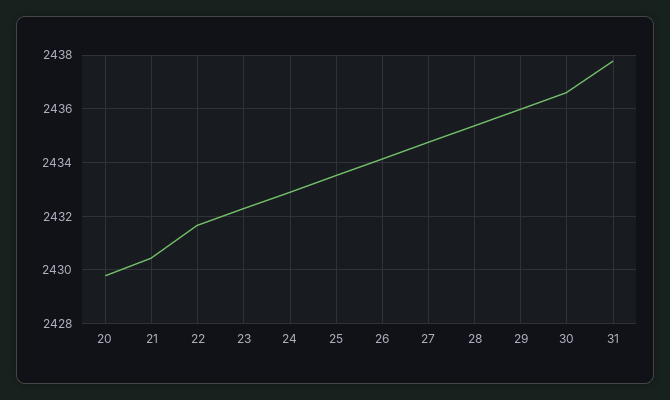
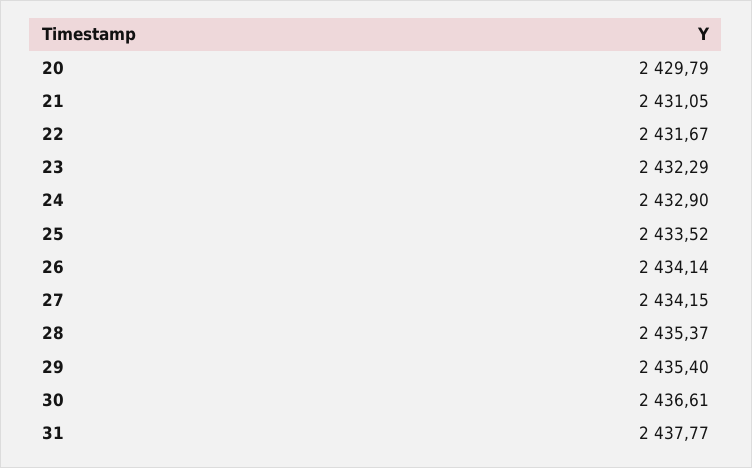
  {
    "20": 2429.79,
-   "21": 2430.5,
+   "21": 2431.05,
    "22": 2431.67,
    "23": 2432.29,
    "24": 2432.9,
    "25": 2433.52,
    "26": 2434.14,
-   "27": 2434.75,
+   "27": 2434.15,
    "28": 2435.37,
-   "29": 2436,
+   "29": 2435.4,
    "30": 2436.61,
    "31": 2437.77
  }

